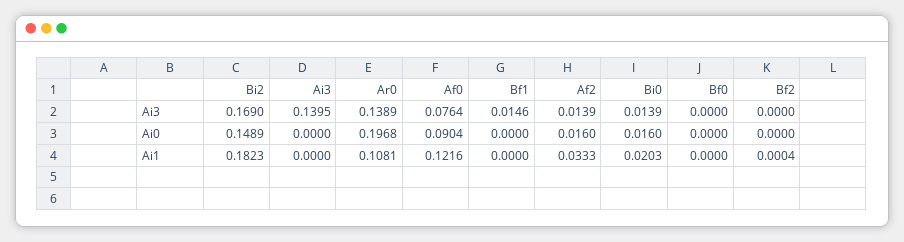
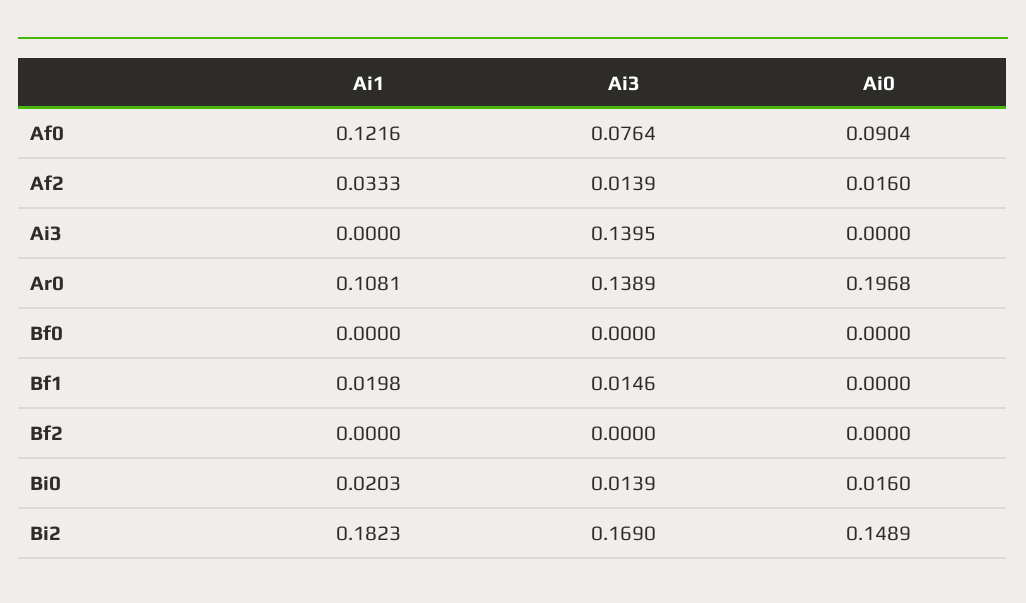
  {
    "Bi2": {
      "Ai3": 0.169,
      "Ai0": 0.1489,
      "Ai1": 0.1823
    },
    "Ai3": {
      "Ai3": 0.1395,
      "Ai0": 0,
      "Ai1": 0
    },
    "Ar0": {
      "Ai3": 0.1389,
      "Ai0": 0.1968,
      "Ai1": 0.1081
    },
    "Af0": {
      "Ai3": 0.0764,
      "Ai0": 0.0904,
      "Ai1": 0.1216
    },
    "Bf1": {
      "Ai3": 0.0146,
      "Ai0": 0,
-     "Ai1": 0
+     "Ai1": 0.0198
    },
    "Af2": {
      "Ai3": 0.0139,
      "Ai0": 0.016,
      "Ai1": 0.0333
    },
    "Bi0": {
      "Ai3": 0.0139,
      "Ai0": 0.016,
      "Ai1": 0.0203
    },
    "Bf0": {
      "Ai3": 0,
      "Ai0": 0,
      "Ai1": 0
    },
    "Bf2": {
      "Ai3": 0,
      "Ai0": 0,
-     "Ai1": 0.0004
+     "Ai1": 0
    }
  }

